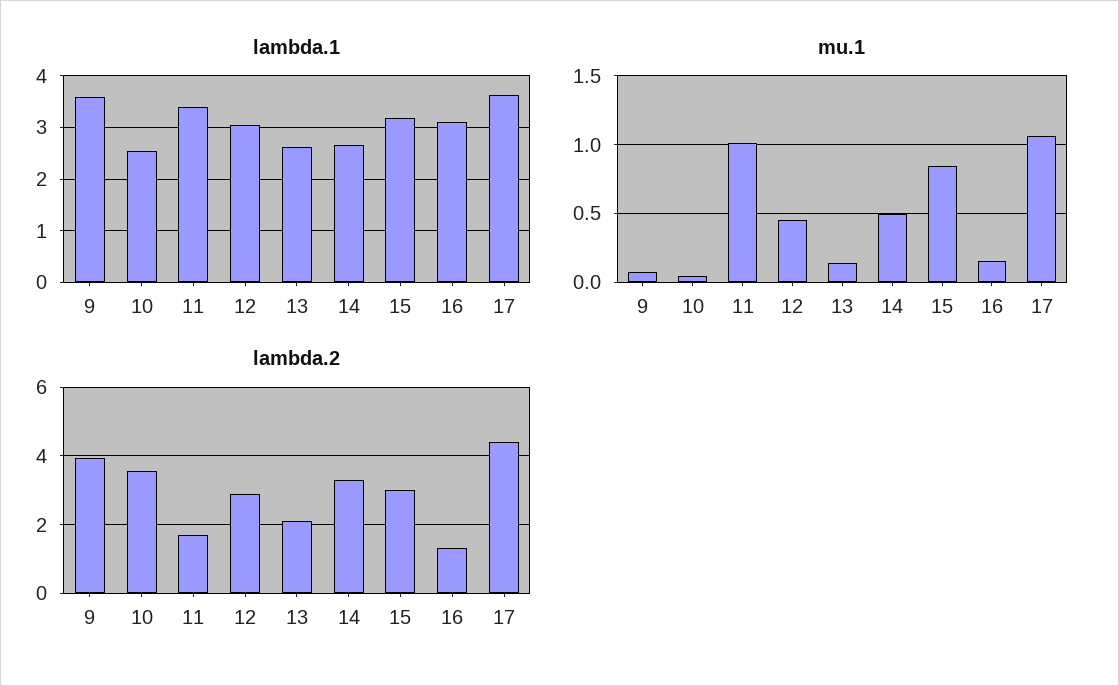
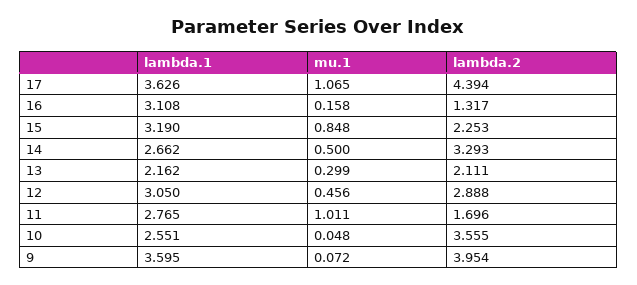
  {
    "lambda.1": {
      "9": 3.595,
      "10": 2.551,
-     "11": 3.4,
+     "11": 2.765,
      "12": 3.05,
-     "13": 2.6,
+     "13": 2.162,
      "14": 2.662,
      "15": 3.19,
      "16": 3.108,
      "17": 3.626
    },
    "mu.1": {
      "9": 0.072,
      "10": 0.048,
      "11": 1.011,
      "12": 0.456,
-     "13": 0.15,
+     "13": 0.299,
      "14": 0.5,
      "15": 0.848,
      "16": 0.158,
      "17": 1.065
    },
    "lambda.2": {
      "9": 3.954,
      "10": 3.555,
      "11": 1.696,
      "12": 2.888,
      "13": 2.111,
      "14": 3.293,
-     "15": 3,
+     "15": 2.253,
      "16": 1.317,
      "17": 4.394
    }
  }

